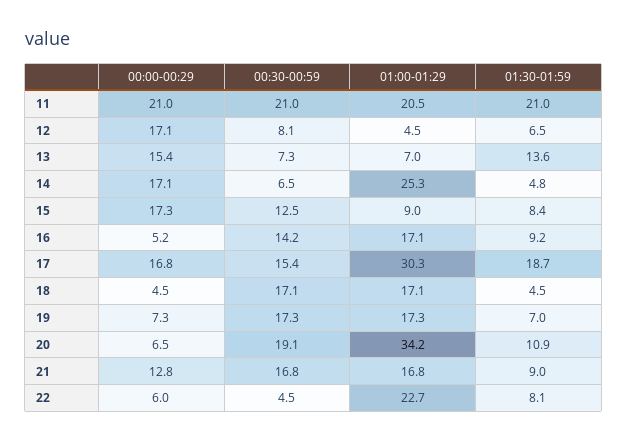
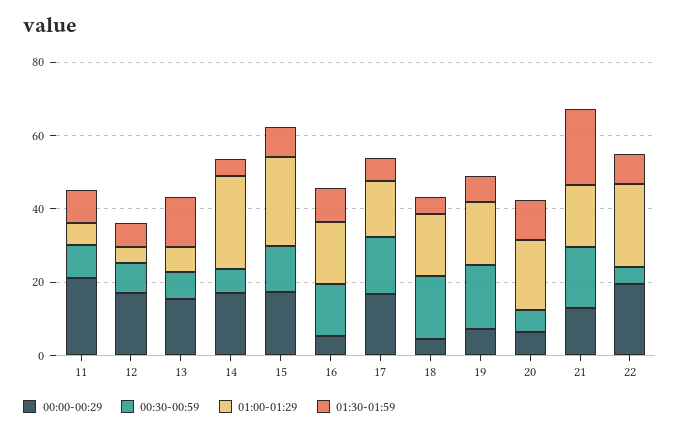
  {
    "00:00-00:29": {
      "11": 21,
      "12": 17.1,
      "13": 15.4,
      "14": 17.1,
      "15": 17.3,
      "16": 5.2,
      "17": 16.8,
      "18": 4.5,
      "19": 7.3,
      "20": 6.5,
      "21": 12.8,
-     "22": 6
+     "22": 20
    },
    "00:30-00:59": {
-     "11": 21,
+     "11": 10,
      "12": 8.1,
      "13": 7.3,
      "14": 6.5,
      "15": 12.5,
      "16": 14.2,
      "17": 15.4,
      "18": 17.1,
      "19": 17.3,
-     "20": 19.1,
+     "20": 5,
      "21": 16.8,
      "22": 4.5
    },
    "01:00-01:29": {
-     "11": 20.5,
+     "11": 5,
      "12": 4.5,
      "13": 7,
      "14": 25.3,
-     "15": 9,
+     "15": 25,
      "16": 17.1,
-     "17": 30.3,
+     "17": 15,
      "18": 17.1,
      "19": 17.3,
-     "20": 34.2,
+     "20": 20,
      "21": 16.8,
      "22": 22.7
    },
    "01:30-01:59": {
-     "11": 21,
+     "11": 10,
      "12": 6.5,
      "13": 13.6,
      "14": 4.8,
      "15": 8.4,
      "16": 9.2,
-     "17": 18.7,
+     "17": 5,
      "18": 4.5,
      "19": 7,
      "20": 10.9,
-     "21": 9,
+     "21": 20,
      "22": 8.1
    }
  }

